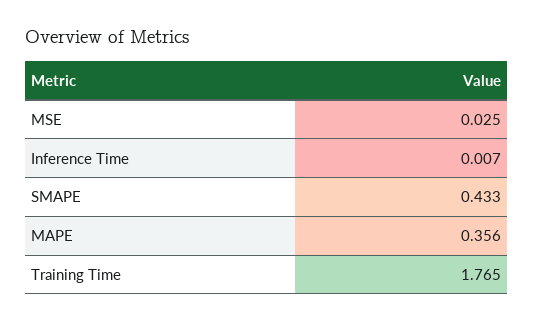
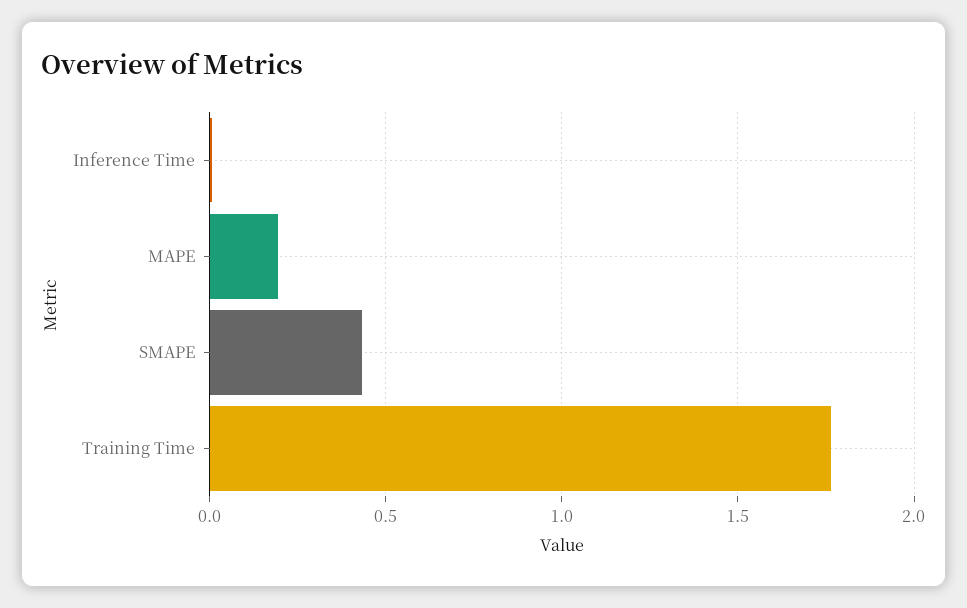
  {
-   "MSE": 0.025,
    "Inference Time": 0.007,
    "SMAPE": 0.433,
-   "MAPE": 0.356,
+   "MAPE": 0.2,
    "Training Time": 1.765
  }

